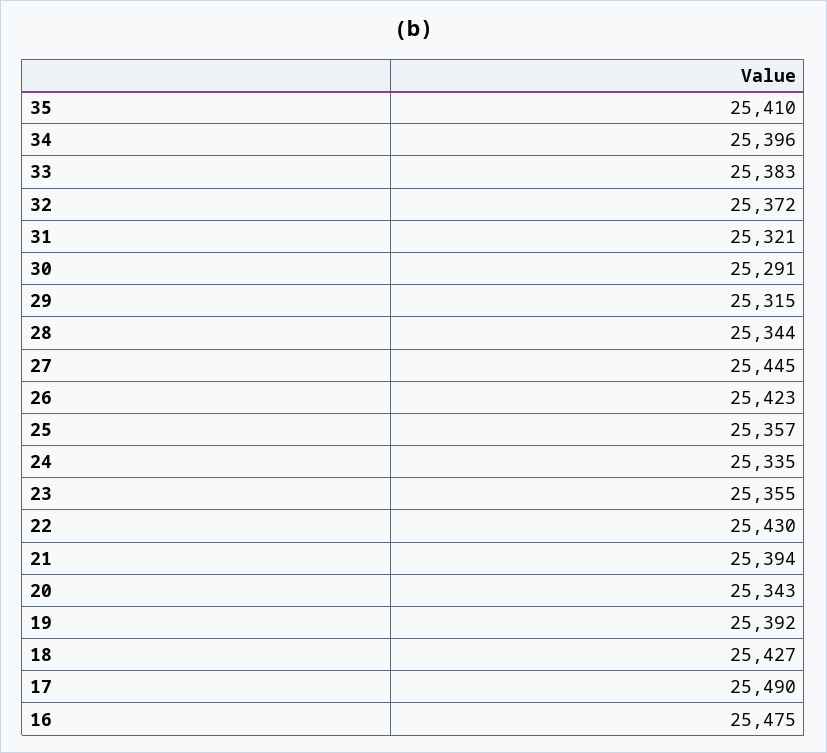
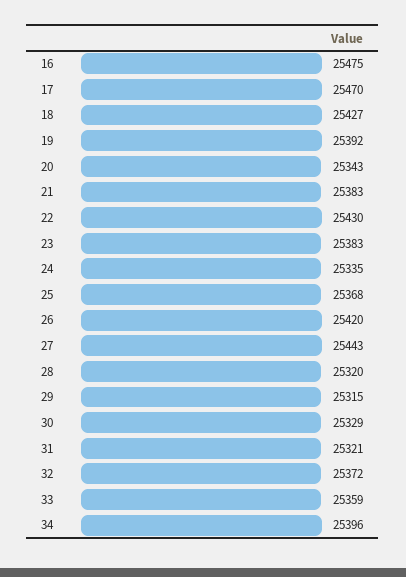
  {
-   "35": 25410,
    "34": 25396,
-   "33": 25383,
+   "33": 25359,
    "32": 25372,
    "31": 25321,
-   "30": 25291,
+   "30": 25329,
    "29": 25315,
-   "28": 25344,
+   "28": 25320,
-   "27": 25445,
+   "27": 25443,
-   "26": 25423,
+   "26": 25420,
-   "25": 25357,
+   "25": 25368,
    "24": 25335,
-   "23": 25355,
+   "23": 25383,
    "22": 25430,
-   "21": 25394,
+   "21": 25383,
    "20": 25343,
    "19": 25392,
    "18": 25427,
-   "17": 25490,
+   "17": 25470,
    "16": 25475
  }

